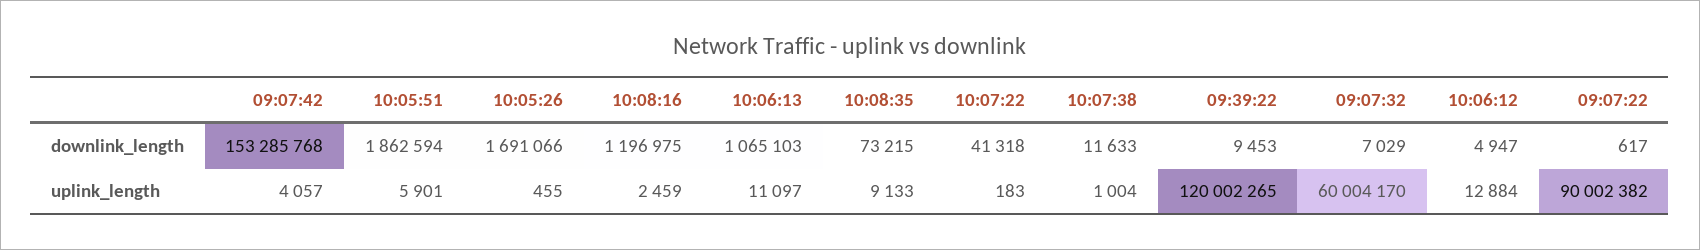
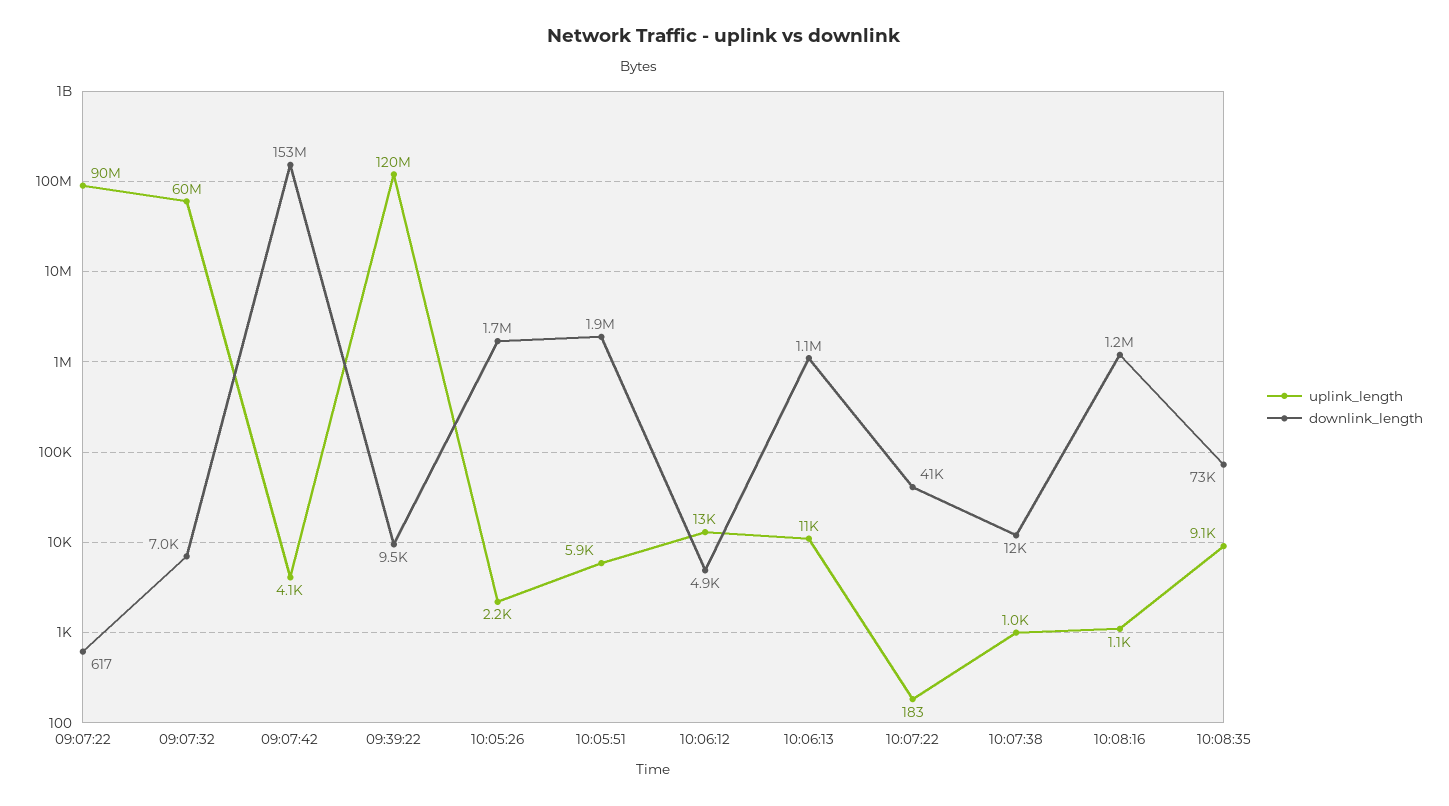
  {
    "downlink_length": {
      "09:07:42": 153285768,
      "10:05:51": 1862594,
      "10:05:26": 1691066,
      "10:08:16": 1196975,
      "10:06:13": 1065103,
      "10:08:35": 73215,
      "10:07:22": 41318,
      "10:07:38": 11633,
      "09:39:22": 9453,
      "09:07:32": 7029,
      "10:06:12": 4947,
      "09:07:22": 617
    },
    "uplink_length": {
      "09:07:42": 4057,
      "10:05:51": 5901,
-     "10:05:26": 455,
+     "10:05:26": 2200,
-     "10:08:16": 2459,
+     "10:08:16": 1100,
      "10:06:13": 11097,
      "10:08:35": 9133,
      "10:07:22": 183,
      "10:07:38": 1004,
      "09:39:22": 120002265,
      "09:07:32": 60004170,
      "10:06:12": 12884,
      "09:07:22": 90002382
    }
  }

